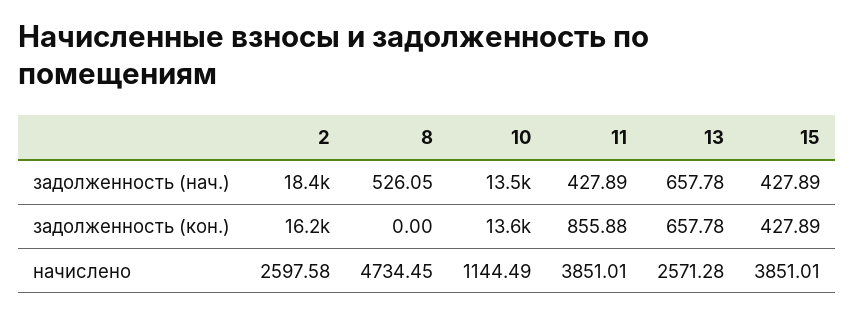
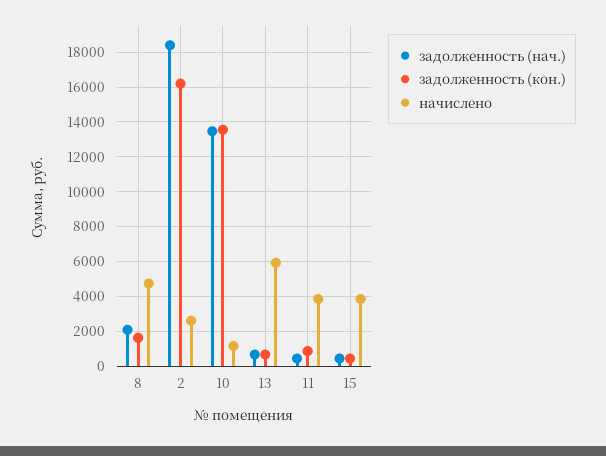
  {
    "задолженность (нач.)": {
      "2": 18400,
-     "8": 526.05,
+     "8": 2000,
      "10": 13500,
      "11": 427.89,
      "13": 657.78,
      "15": 427.89
    },
    "задолженность (кон.)": {
      "2": 16200,
-     "8": 0,
+     "8": 1500,
      "10": 13600,
      "11": 855.88,
      "13": 657.78,
      "15": 427.89
    },
    "начислено": {
      "2": 2597.58,
      "8": 4734.45,
      "10": 1144.49,
      "11": 3851.01,
-     "13": 2571.28,
+     "13": 6000,
      "15": 3851.01
    }
  }

